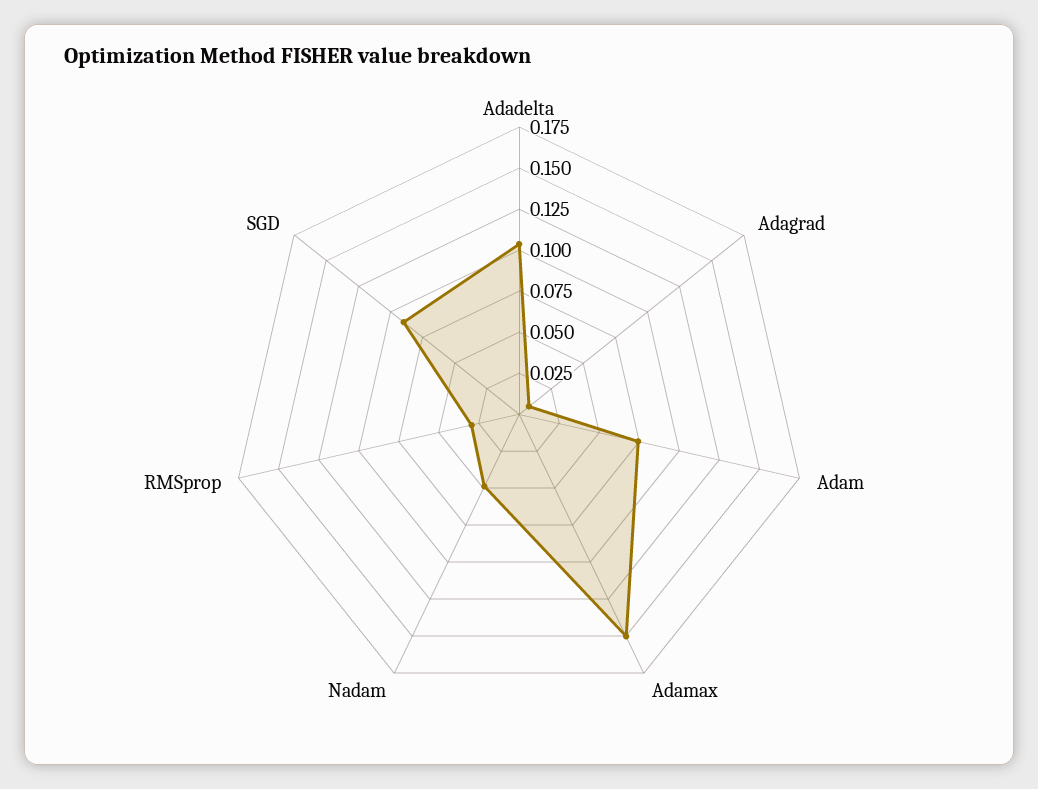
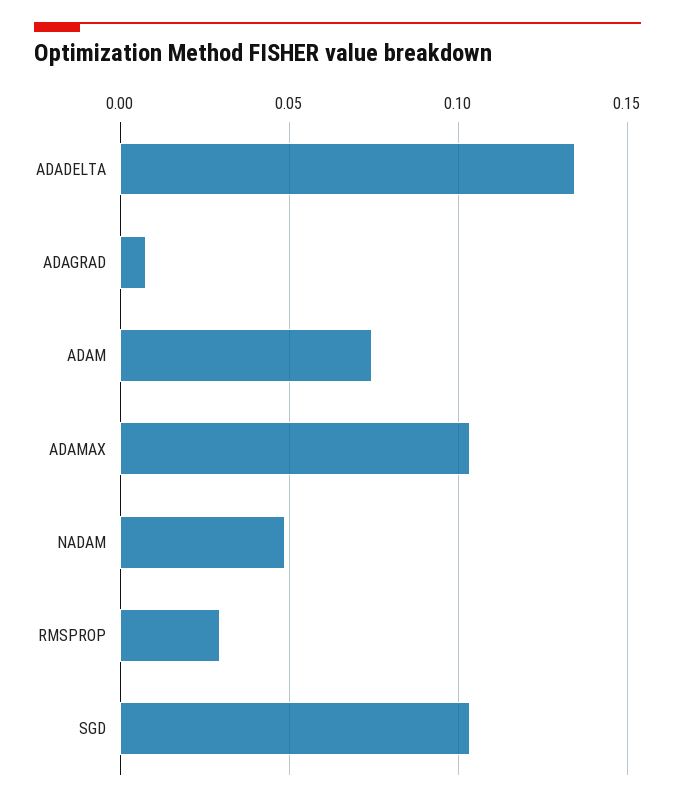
  {
-   "Adadelta": 0.105,
+   "Adadelta": 0.135,
    "Adagrad": 0.01,
    "Adam": 0.075,
-   "Adamax": 0.15,
+   "Adamax": 0.105,
    "Nadam": 0.05,
    "RMSprop": 0.03,
-   "SGD": 0.09
+   "SGD": 0.105
  }

